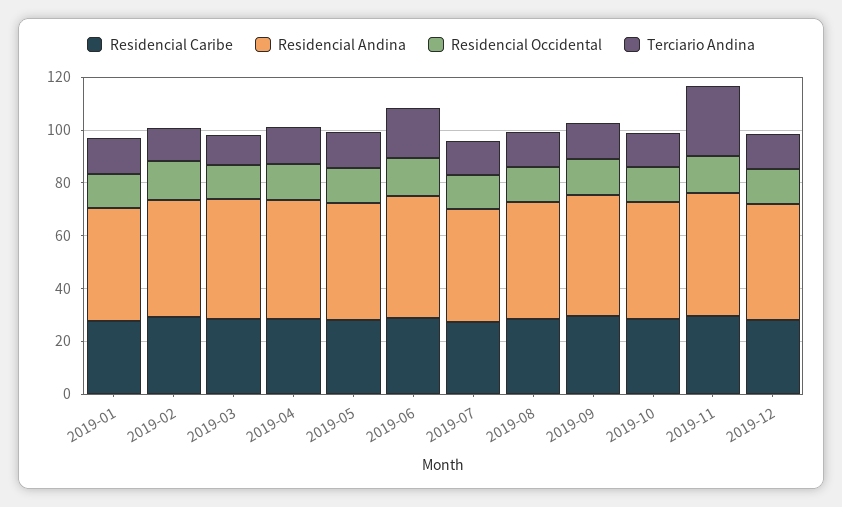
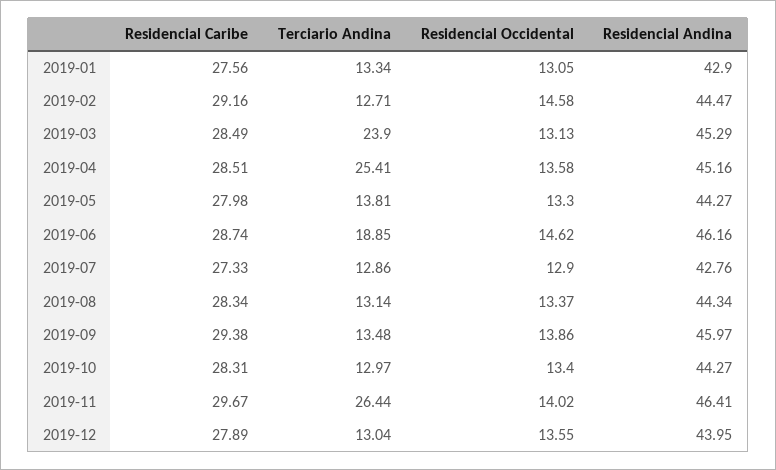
  {
    "Residencial Caribe": {
      "2019-01": 27.56,
      "2019-02": 29.16,
      "2019-03": 28.49,
      "2019-04": 28.51,
      "2019-05": 27.98,
      "2019-06": 28.74,
      "2019-07": 27.33,
      "2019-08": 28.34,
      "2019-09": 29.38,
      "2019-10": 28.31,
      "2019-11": 29.67,
      "2019-12": 27.89
    },
    "Residencial Andina": {
      "2019-01": 42.9,
      "2019-02": 44.47,
      "2019-03": 45.29,
      "2019-04": 45.16,
      "2019-05": 44.27,
      "2019-06": 46.16,
      "2019-07": 42.76,
      "2019-08": 44.34,
      "2019-09": 45.97,
      "2019-10": 44.27,
      "2019-11": 46.41,
      "2019-12": 43.95
    },
    "Residencial Occidental": {
      "2019-01": 13.05,
      "2019-02": 14.58,
      "2019-03": 13.13,
      "2019-04": 13.58,
      "2019-05": 13.3,
      "2019-06": 14.62,
      "2019-07": 12.9,
      "2019-08": 13.37,
      "2019-09": 13.86,
      "2019-10": 13.4,
      "2019-11": 14.02,
      "2019-12": 13.55
    },
    "Terciario Andina": {
      "2019-01": 13.34,
      "2019-02": 12.71,
-     "2019-03": 10,
+     "2019-03": 23.9,
-     "2019-04": 15,
+     "2019-04": 25.41,
      "2019-05": 13.81,
      "2019-06": 18.85,
      "2019-07": 12.86,
      "2019-08": 13.14,
      "2019-09": 13.48,
      "2019-10": 12.97,
      "2019-11": 26.44,
      "2019-12": 13.04
    }
  }

